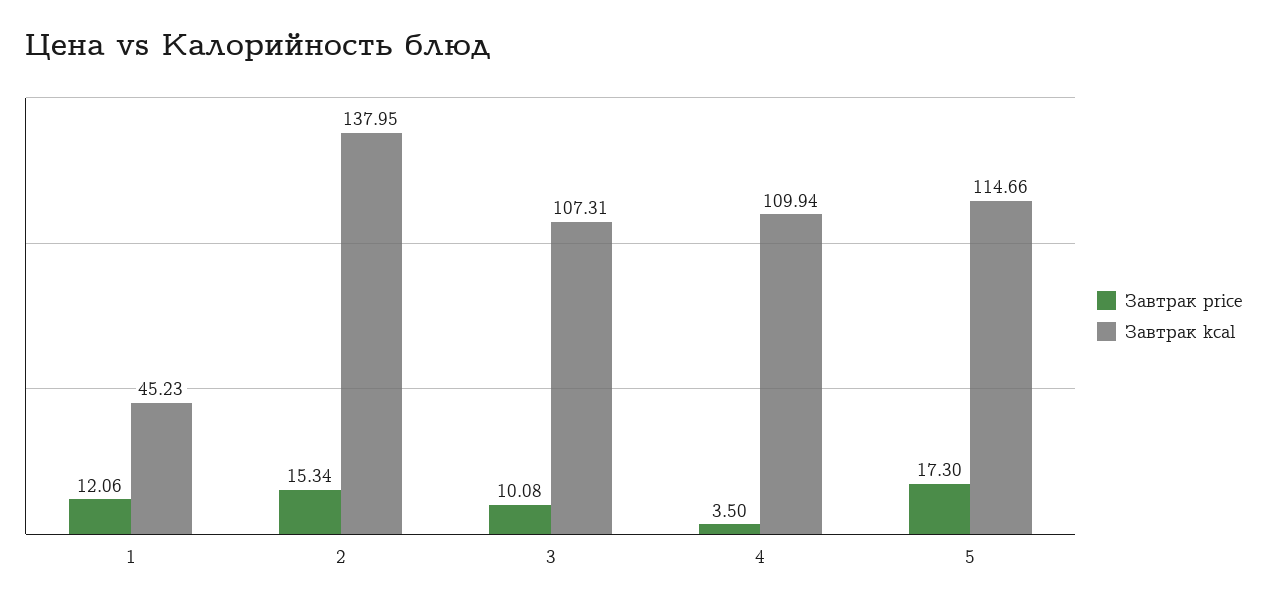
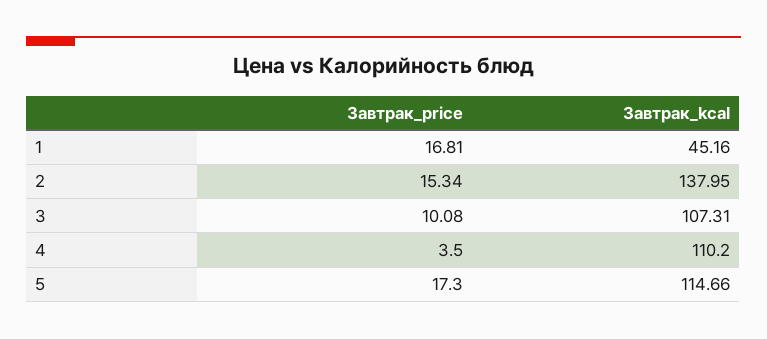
  {
    "Завтрак price": {
-     "1": 12.06,
+     "1": 16.81,
      "2": 15.34,
      "3": 10.08,
      "4": 3.5,
      "5": 17.3
    },
    "Завтрак kcal": {
-     "1": 45.23,
+     "1": 45.16,
      "2": 137.95,
      "3": 107.31,
-     "4": 109.94,
+     "4": 110.2,
      "5": 114.66
    }
  }

